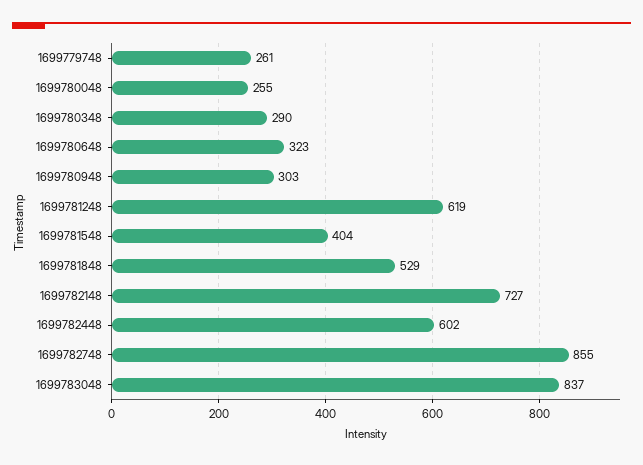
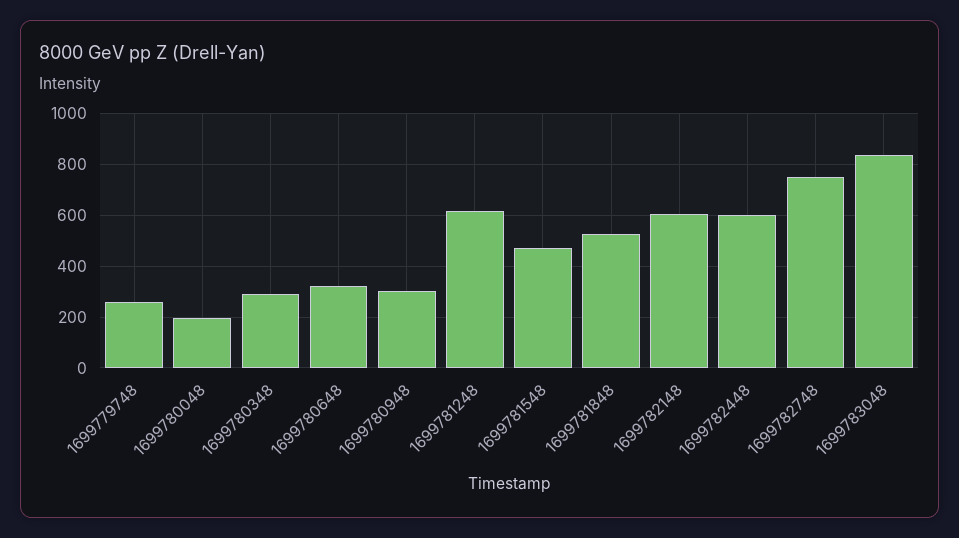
  {
    "1699779748": 261,
-   "1699780048": 255,
+   "1699780048": 200,
    "1699780348": 290,
    "1699780648": 323,
    "1699780948": 303,
    "1699781248": 619,
-   "1699781548": 404,
+   "1699781548": 475,
    "1699781848": 529,
-   "1699782148": 727,
+   "1699782148": 600,
    "1699782448": 602,
-   "1699782748": 855,
+   "1699782748": 750,
    "1699783048": 837
  }

